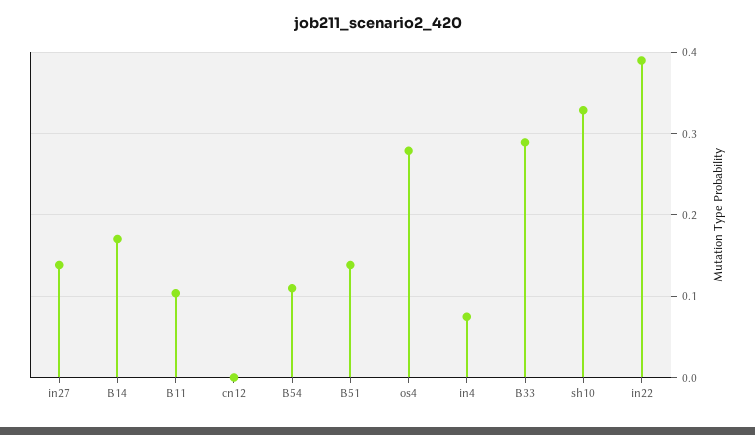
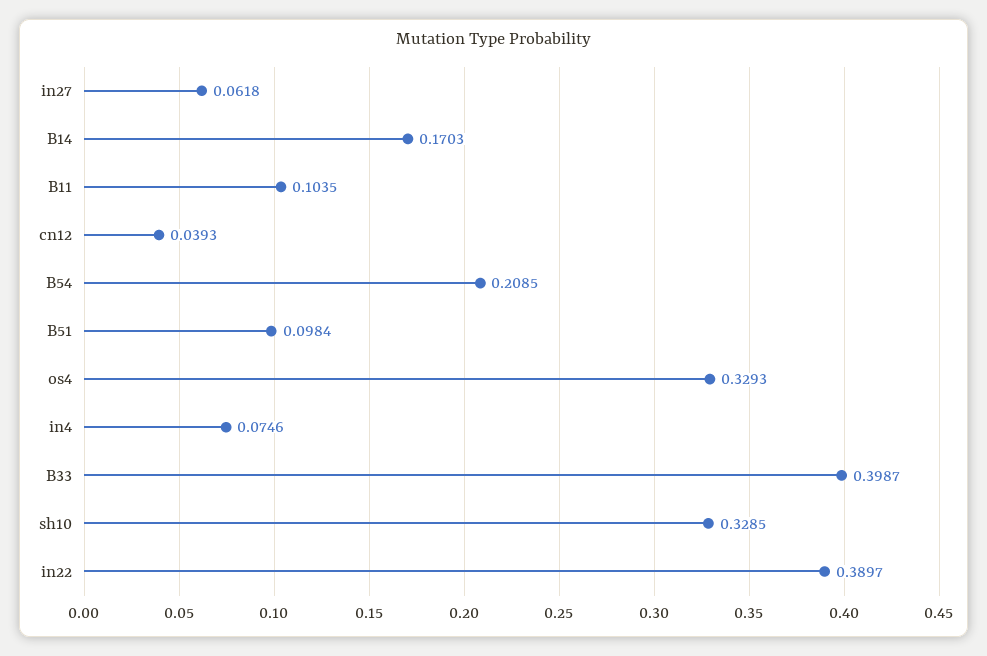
  {
-   "in27": 0.14,
+   "in27": 0.0618,
    "B14": 0.1703,
    "B11": 0.1035,
-   "cn12": 0,
+   "cn12": 0.0393,
-   "B54": 0.11,
+   "B54": 0.2085,
-   "B51": 0.14,
+   "B51": 0.0984,
-   "os4": 0.28,
+   "os4": 0.3293,
    "in4": 0.0746,
-   "B33": 0.29,
+   "B33": 0.3987,
    "sh10": 0.3285,
    "in22": 0.3897
  }

